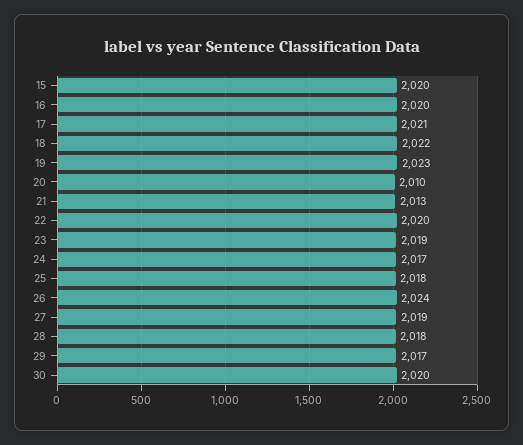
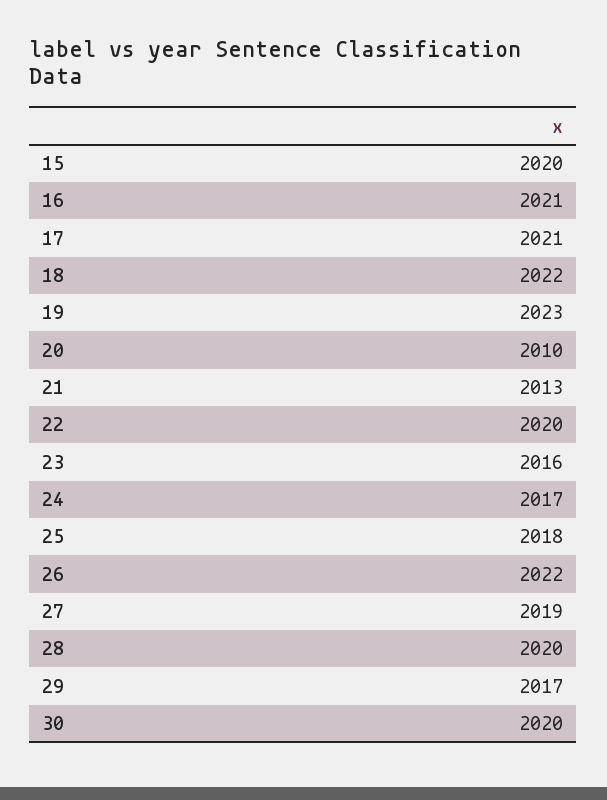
  {
    "15": 2020,
-   "16": 2020,
+   "16": 2021,
    "17": 2021,
    "18": 2022,
    "19": 2023,
    "20": 2010,
    "21": 2013,
    "22": 2020,
-   "23": 2019,
+   "23": 2016,
    "24": 2017,
    "25": 2018,
-   "26": 2024,
+   "26": 2022,
    "27": 2019,
-   "28": 2018,
+   "28": 2020,
    "29": 2017,
    "30": 2020
  }

